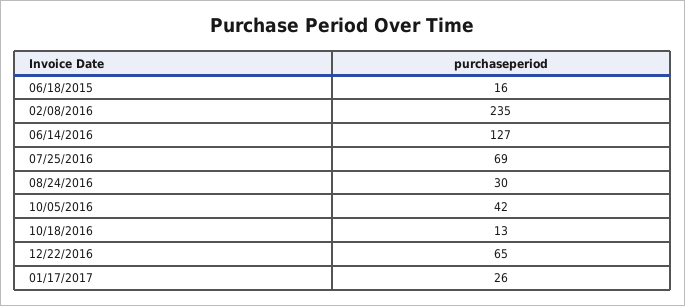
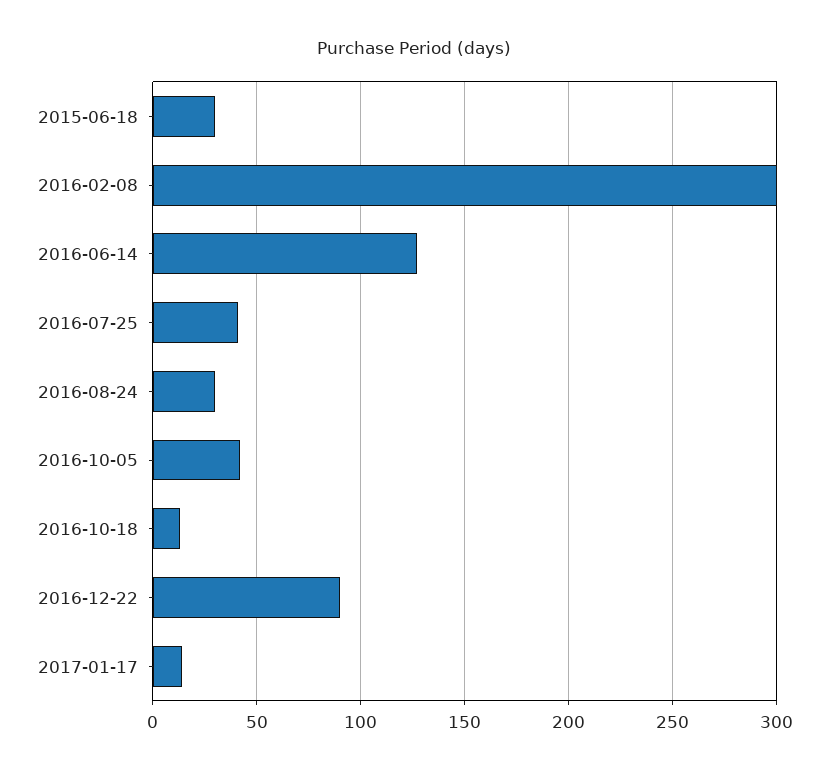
  {
-   "06/18/2015": 16,
+   "06/18/2015": 30,
-   "02/08/2016": 235,
+   "02/08/2016": 300,
    "06/14/2016": 127,
-   "07/25/2016": 69,
+   "07/25/2016": 40,
    "08/24/2016": 30,
    "10/05/2016": 42,
    "10/18/2016": 13,
-   "12/22/2016": 65,
+   "12/22/2016": 90,
-   "01/17/2017": 26
+   "01/17/2017": 15
  }

